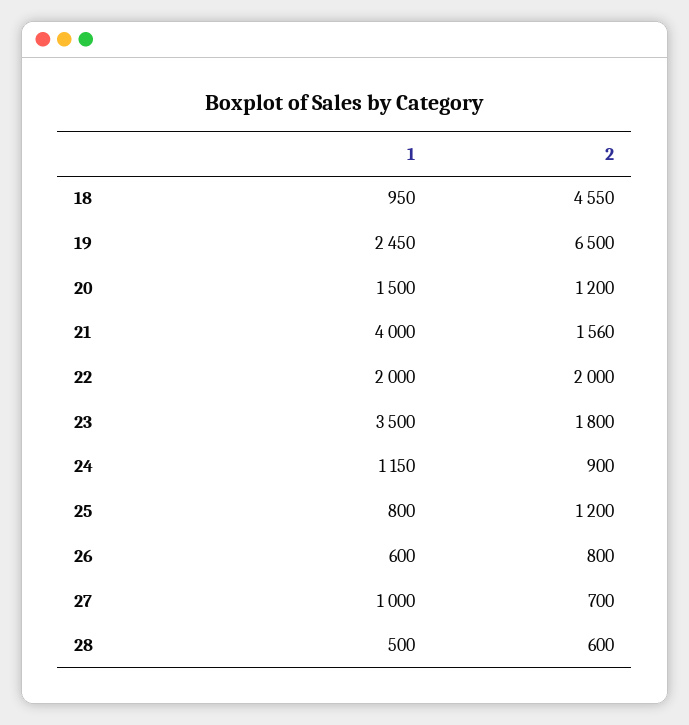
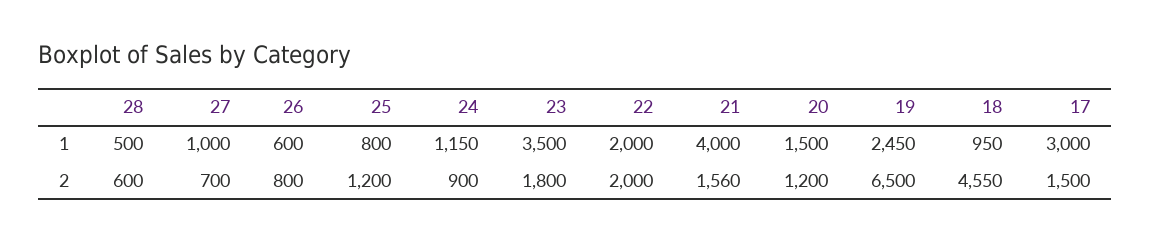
  {
    "1": {
      "18": 950,
      "19": 2450,
      "20": 1500,
      "21": 4000,
      "22": 2000,
      "23": 3500,
      "24": 1150,
      "25": 800,
      "26": 600,
      "27": 1000,
-     "28": 500
+     "28": 500,
+     "17": 3000
    },
    "2": {
      "18": 4550,
      "19": 6500,
      "20": 1200,
      "21": 1560,
      "22": 2000,
      "23": 1800,
      "24": 900,
      "25": 1200,
      "26": 800,
      "27": 700,
-     "28": 600
+     "28": 600,
+     "17": 1500
    }
  }

